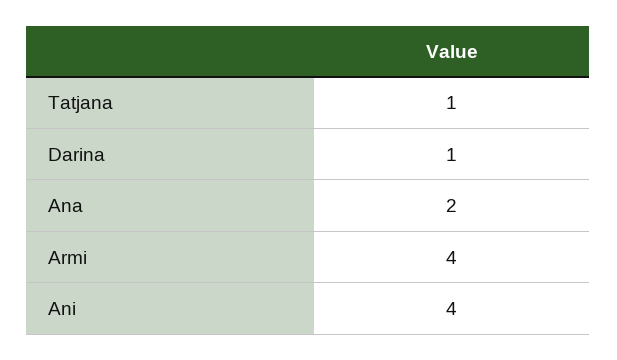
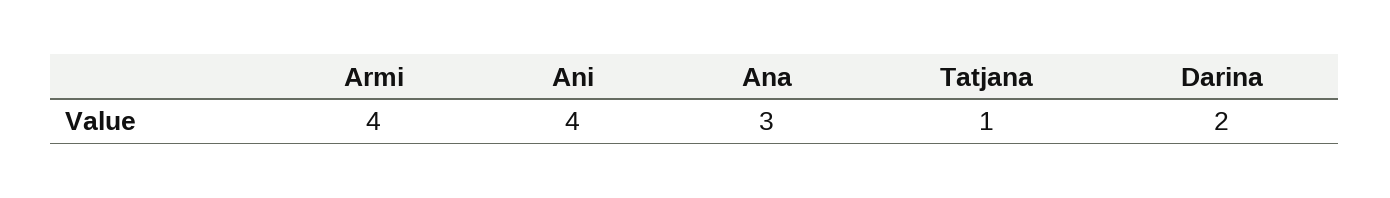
  {
    "Tatjana": 1,
-   "Darina": 1,
+   "Darina": 2,
-   "Ana": 2,
+   "Ana": 3,
    "Armi": 4,
    "Ani": 4
  }

